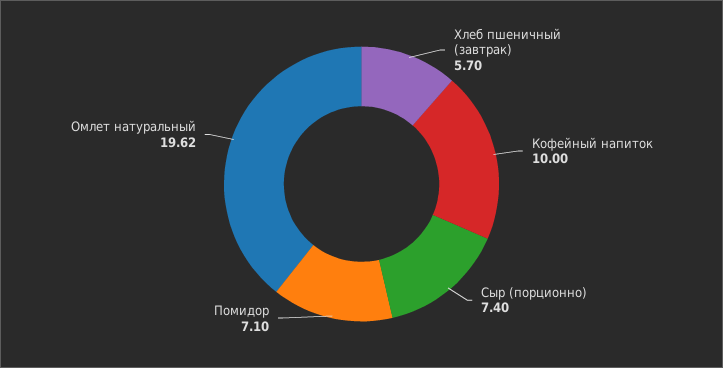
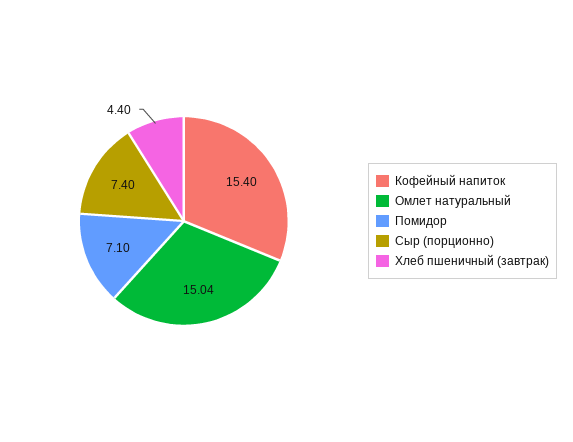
  {
-   "Хлеб пшеничный (завтрак)": 5.7,
+   "Хлеб пшеничный (завтрак)": 4.4,
-   "Кофейный напиток": 10,
+   "Кофейный напиток": 15.4,
    "Сыр (порционно)": 7.4,
    "Помидор": 7.1,
-   "Омлет натуральный": 19.62
+   "Омлет натуральный": 15.04
  }

